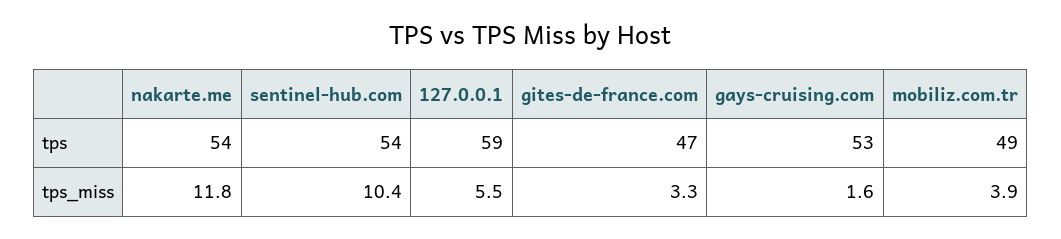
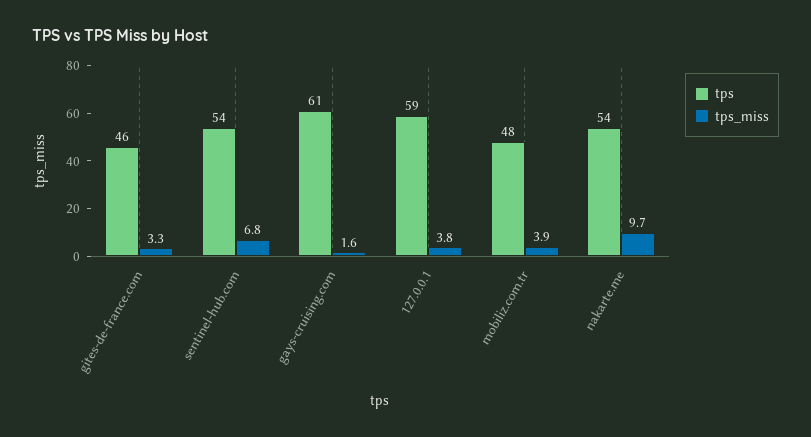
  {
    "tps": {
      "nakarte.me": 54,
      "sentinel-hub.com": 54,
      "127.0.0.1": 59,
-     "gites-de-france.com": 47,
+     "gites-de-france.com": 46,
-     "gays-cruising.com": 53,
+     "gays-cruising.com": 61,
-     "mobiliz.com.tr": 49
+     "mobiliz.com.tr": 48
    },
    "tps_miss": {
-     "nakarte.me": 11.8,
+     "nakarte.me": 9.7,
-     "sentinel-hub.com": 10.4,
+     "sentinel-hub.com": 6.8,
-     "127.0.0.1": 5.5,
+     "127.0.0.1": 3.8,
      "gites-de-france.com": 3.3,
      "gays-cruising.com": 1.6,
      "mobiliz.com.tr": 3.9
    }
  }

